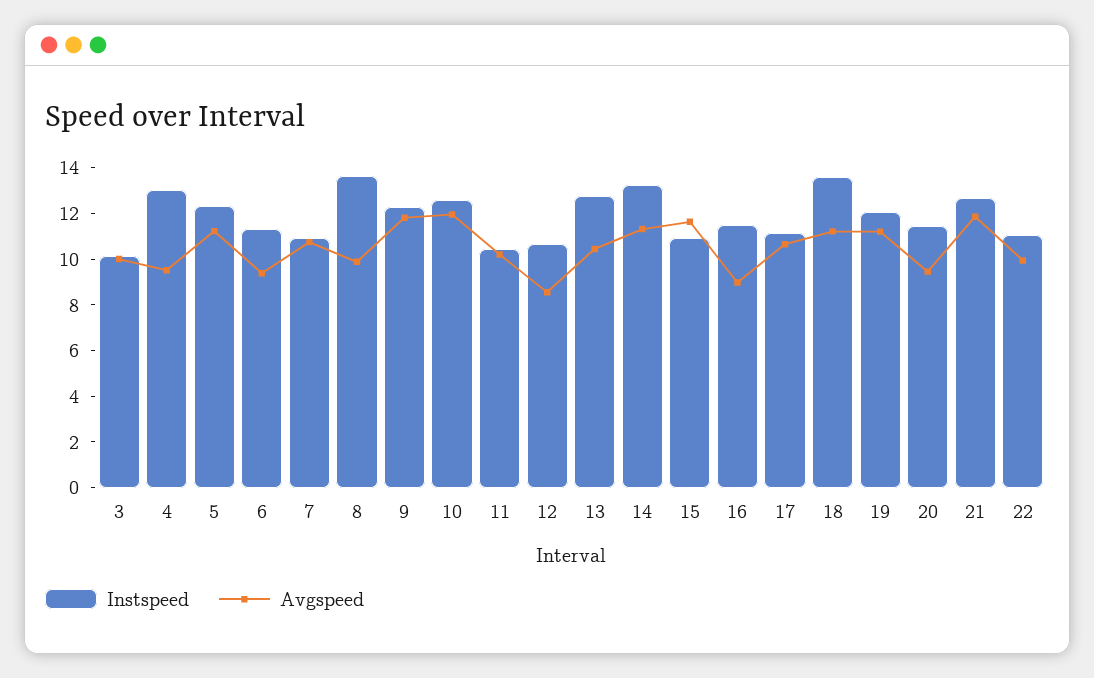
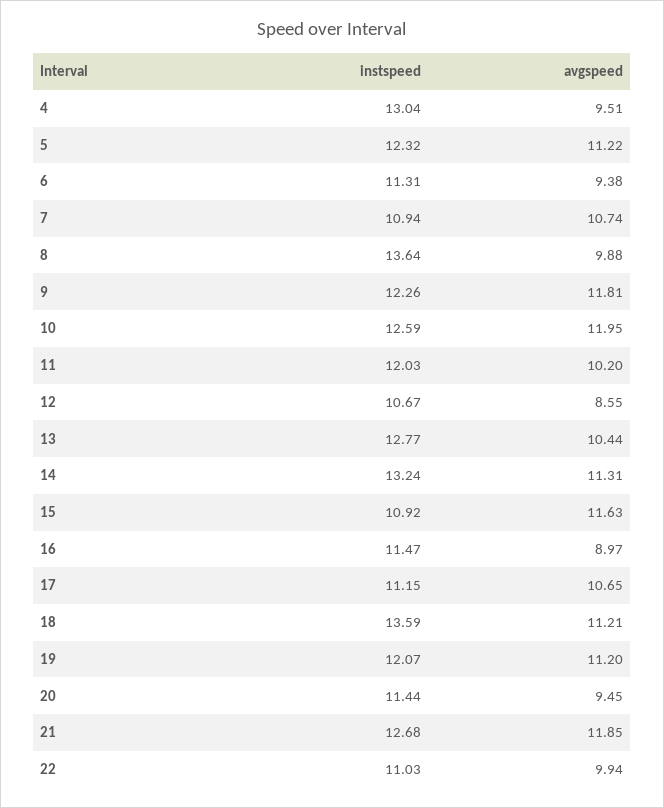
  {
    "Instspeed": {
-     "3": 10,
      "4": 13.04,
      "5": 12.32,
      "6": 11.31,
      "7": 10.94,
      "8": 13.64,
      "9": 12.26,
      "10": 12.59,
-     "11": 10.5,
+     "11": 12.03,
      "12": 10.67,
      "13": 12.77,
      "14": 13.24,
      "15": 10.92,
      "16": 11.47,
      "17": 11.15,
      "18": 13.59,
      "19": 12.07,
      "20": 11.44,
      "21": 12.68,
      "22": 11.03
    },
    "Avgspeed": {
-     "3": 10,
      "4": 9.51,
      "5": 11.22,
      "6": 9.38,
      "7": 10.74,
      "8": 9.88,
      "9": 11.81,
      "10": 11.95,
      "11": 10.2,
      "12": 8.55,
      "13": 10.44,
      "14": 11.31,
      "15": 11.63,
      "16": 8.97,
      "17": 10.65,
      "18": 11.21,
      "19": 11.2,
      "20": 9.45,
      "21": 11.85,
      "22": 9.94
    }
  }

